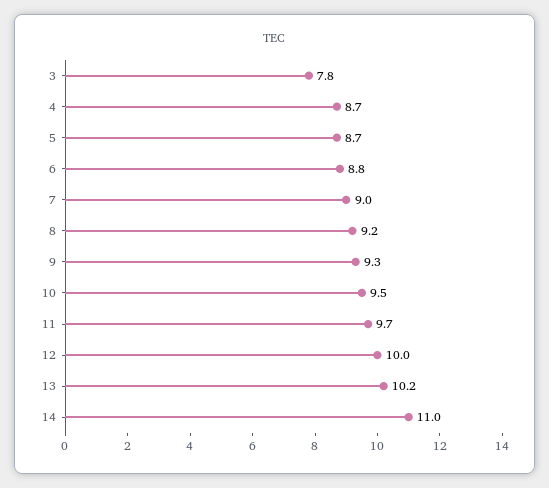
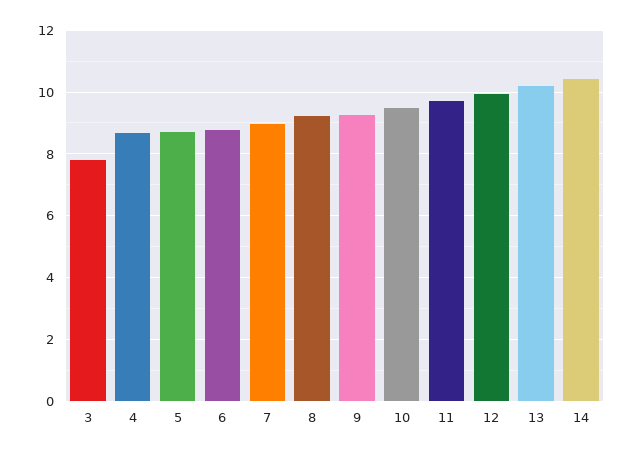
  {
    "3": 7.8,
    "4": 8.7,
    "5": 8.7,
    "6": 8.8,
    "7": 9,
    "8": 9.2,
    "9": 9.3,
    "10": 9.5,
    "11": 9.7,
    "12": 10,
    "13": 10.2,
-   "14": 11
+   "14": 10.4
  }

